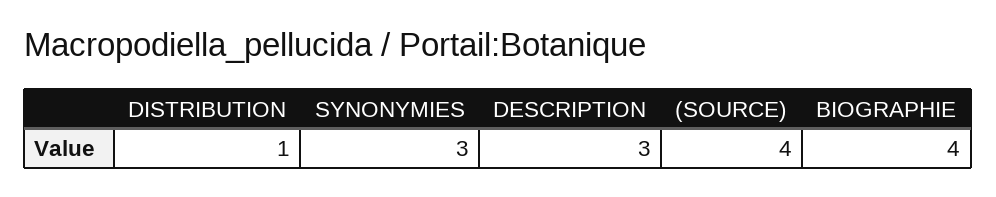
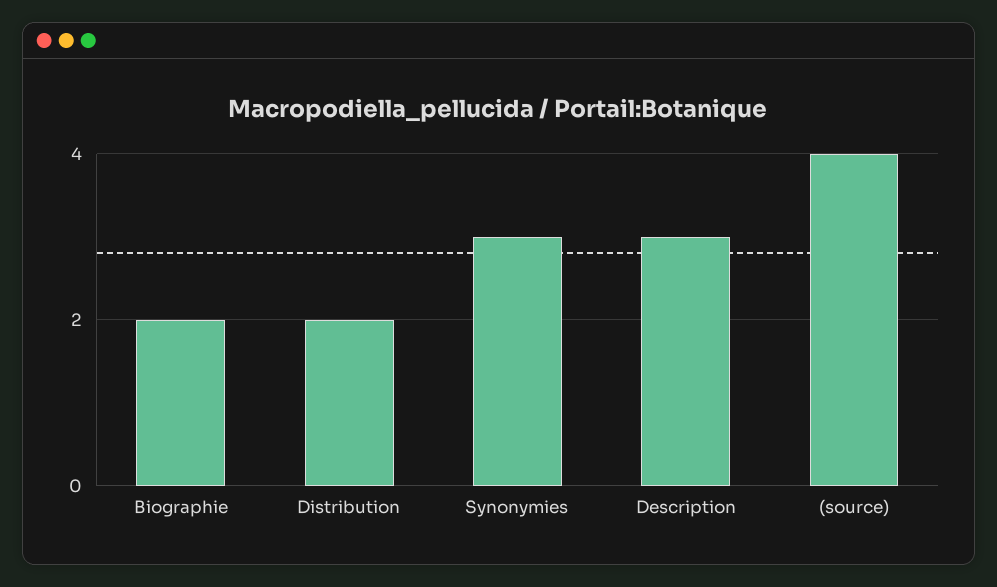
  {
-   "DISTRIBUTION": 1,
+   "DISTRIBUTION": 2,
    "SYNONYMIES": 3,
    "DESCRIPTION": 3,
    "(SOURCE)": 4,
-   "BIOGRAPHIE": 4
+   "BIOGRAPHIE": 2
  }

